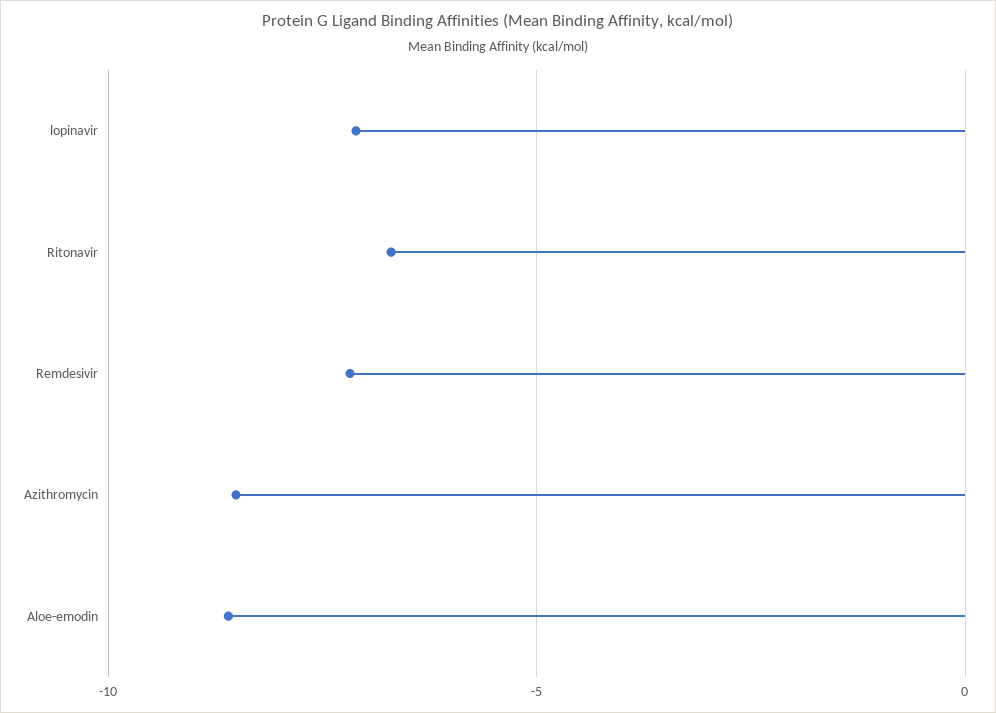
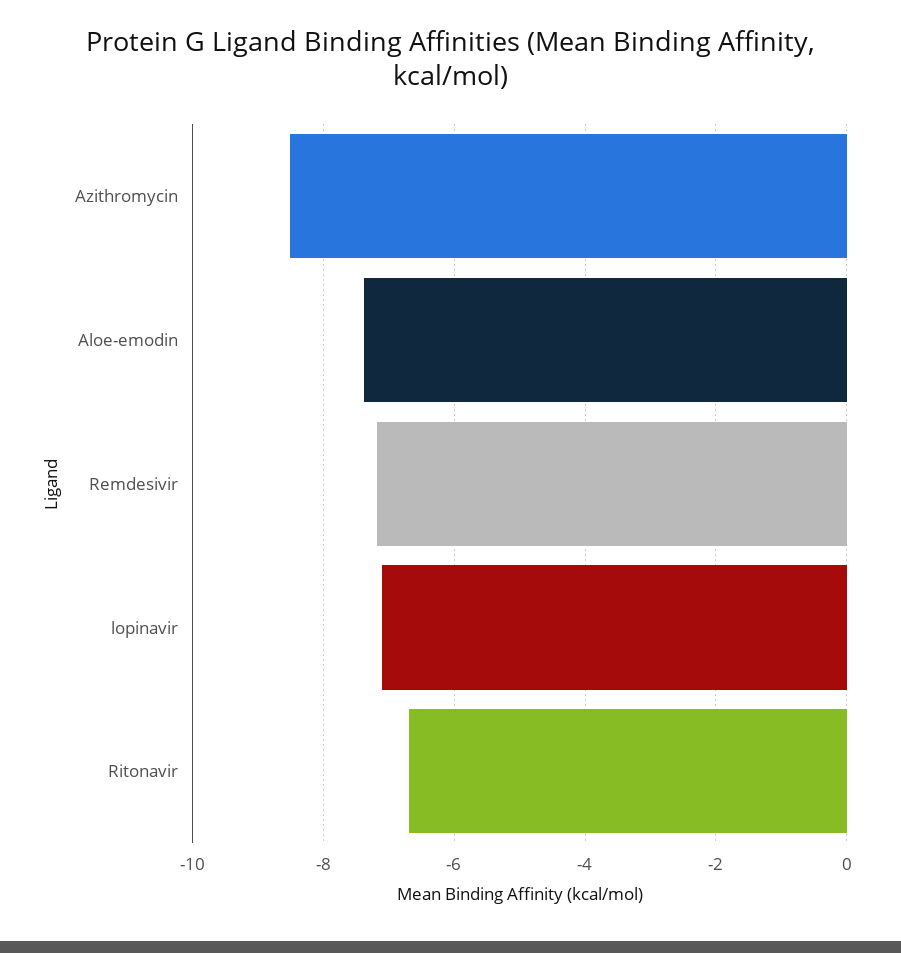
  {
    "lopinavir": -7.2,
    "Ritonavir": -6.8,
    "Remdesivir": -7.2,
    "Azithromycin": -8.6,
-   "Aloe-emodin": -8.5
+   "Aloe-emodin": -7.4
  }

